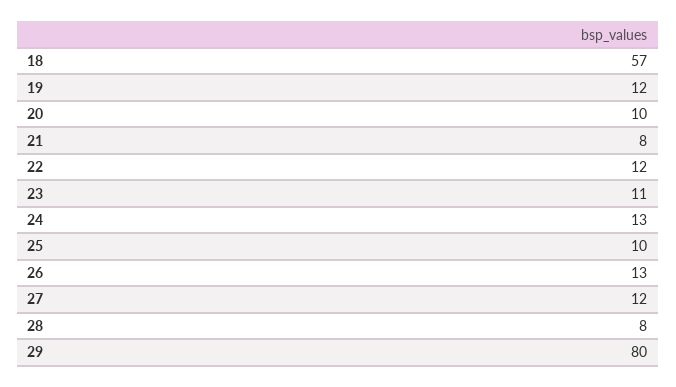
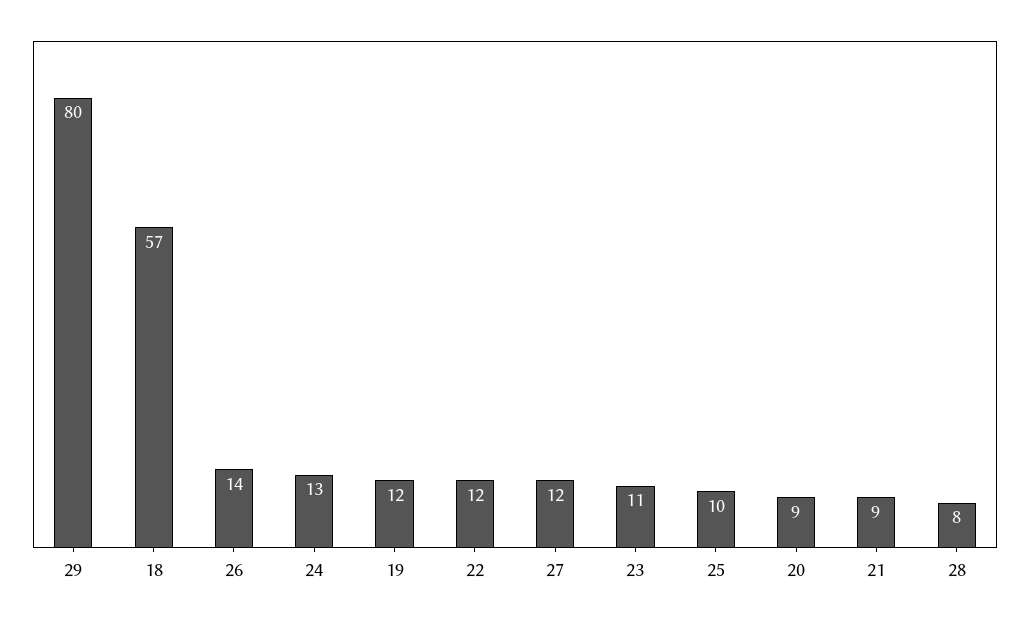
  {
    "18": 57,
    "19": 12,
-   "20": 10,
+   "20": 9,
-   "21": 8,
+   "21": 9,
    "22": 12,
    "23": 11,
    "24": 13,
    "25": 10,
-   "26": 13,
+   "26": 14,
    "27": 12,
    "28": 8,
    "29": 80
  }

